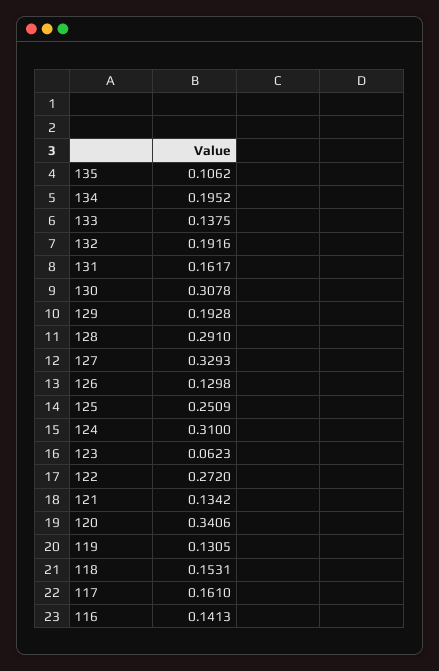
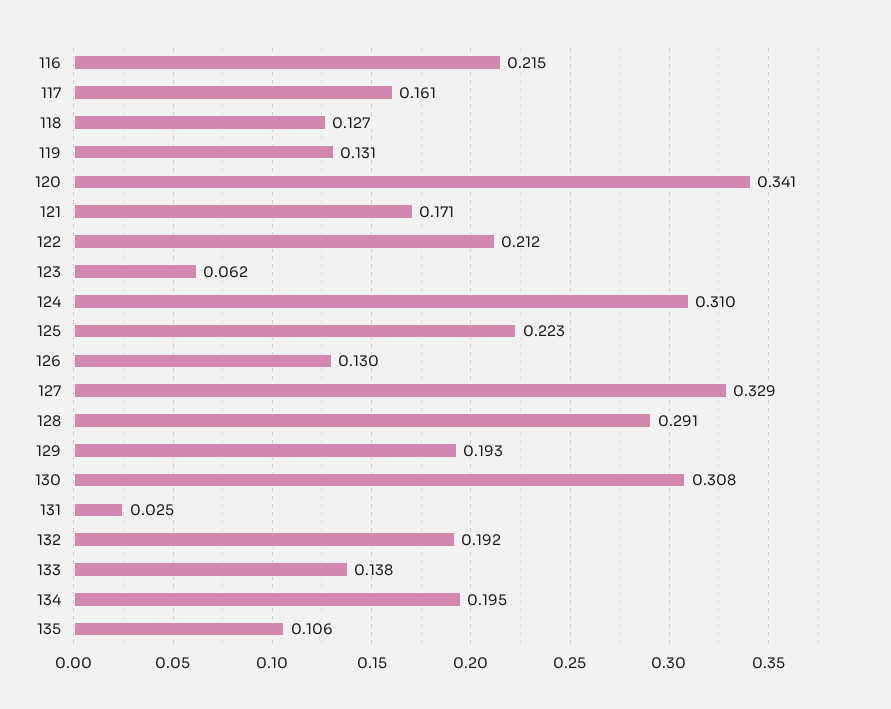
  {
    "135": 0.1062,
    "134": 0.1952,
    "133": 0.1375,
    "132": 0.1916,
-   "131": 0.1617,
+   "131": 0.025,
    "130": 0.3078,
    "129": 0.1928,
    "128": 0.291,
    "127": 0.3293,
    "126": 0.1298,
-   "125": 0.2509,
+   "125": 0.223,
    "124": 0.31,
    "123": 0.0623,
-   "122": 0.272,
+   "122": 0.212,
-   "121": 0.1342,
+   "121": 0.171,
    "120": 0.3406,
    "119": 0.1305,
-   "118": 0.1531,
+   "118": 0.127,
    "117": 0.161,
-   "116": 0.1413
+   "116": 0.215
  }

